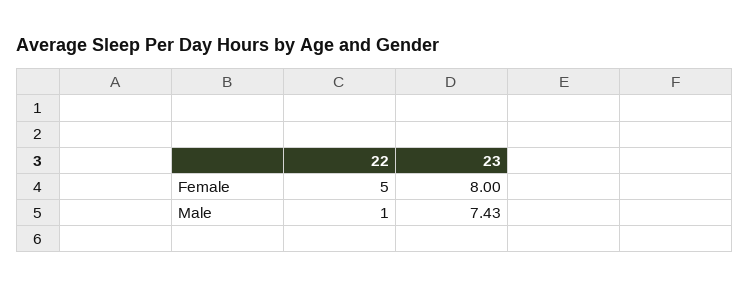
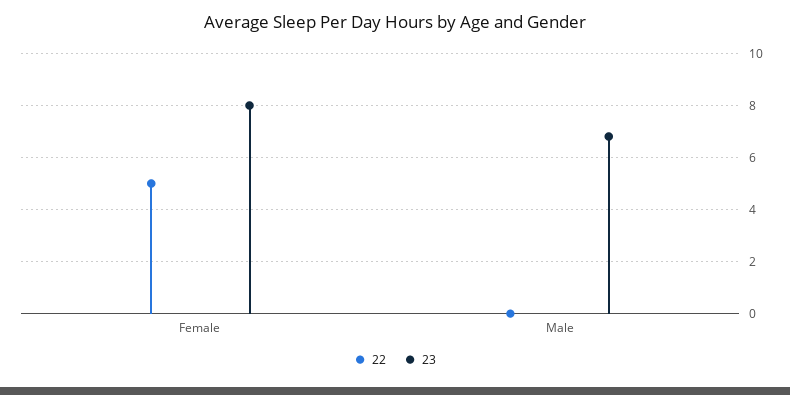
  {
    "22": {
      "Female": 5,
-     "Male": 1
+     "Male": 0
    },
    "23": {
      "Female": 8,
-     "Male": 7.43
+     "Male": 6.75
    }
  }

